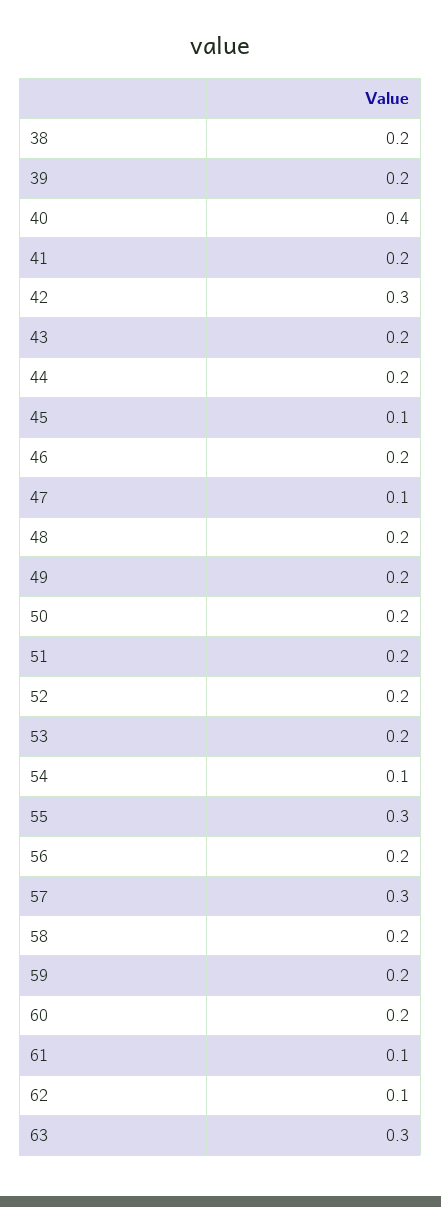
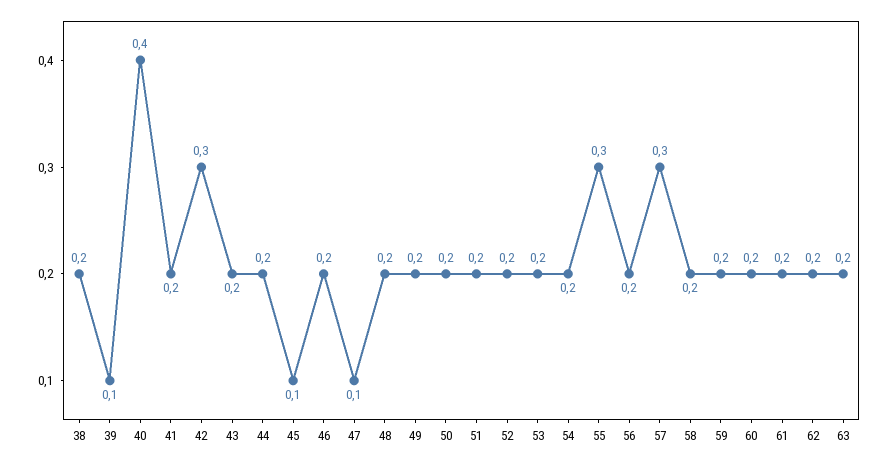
  {
    "38": 0.2,
-   "39": 0.2,
+   "39": 0.1,
    "40": 0.4,
    "41": 0.2,
    "42": 0.3,
    "43": 0.2,
    "44": 0.2,
    "45": 0.1,
    "46": 0.2,
    "47": 0.1,
    "48": 0.2,
    "49": 0.2,
    "50": 0.2,
    "51": 0.2,
    "52": 0.2,
    "53": 0.2,
-   "54": 0.1,
+   "54": 0.2,
    "55": 0.3,
    "56": 0.2,
    "57": 0.3,
    "58": 0.2,
    "59": 0.2,
    "60": 0.2,
-   "61": 0.1,
+   "61": 0.2,
-   "62": 0.1,
+   "62": 0.2,
-   "63": 0.3
+   "63": 0.2
  }

